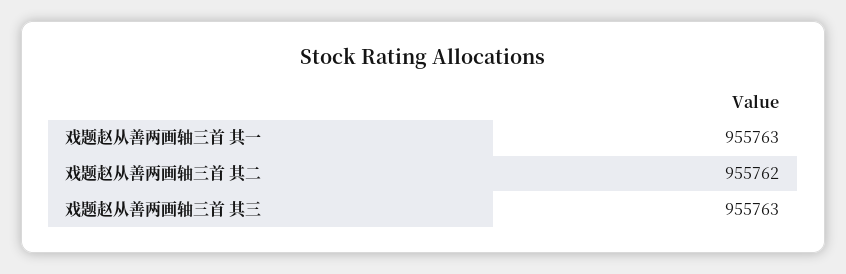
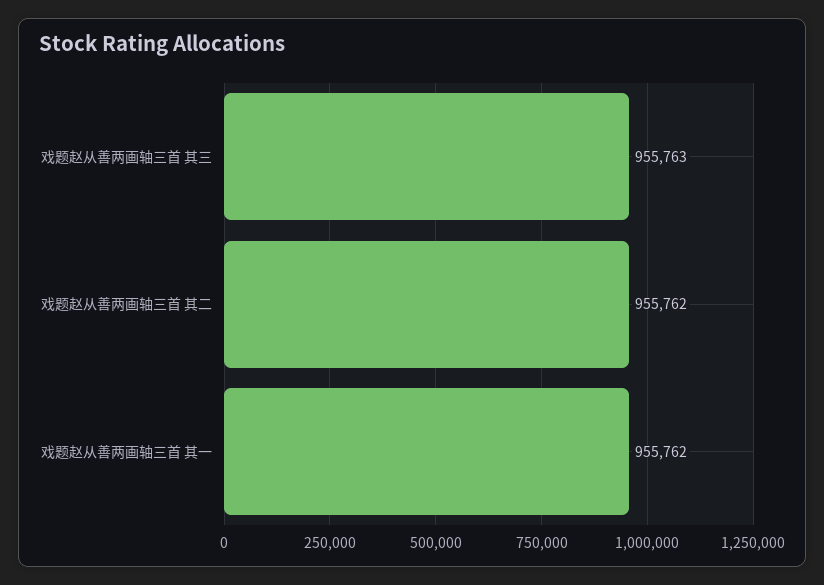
  {
-   "戏题赵从善两画轴三首 其一": 955763,
+   "戏题赵从善两画轴三首 其一": 955762,
    "戏题赵从善两画轴三首 其二": 955762,
    "戏题赵从善两画轴三首 其三": 955763
  }

